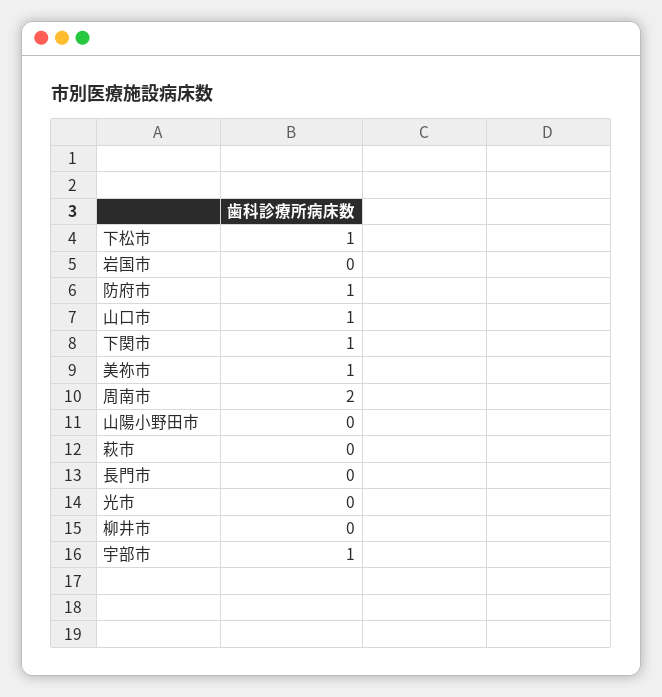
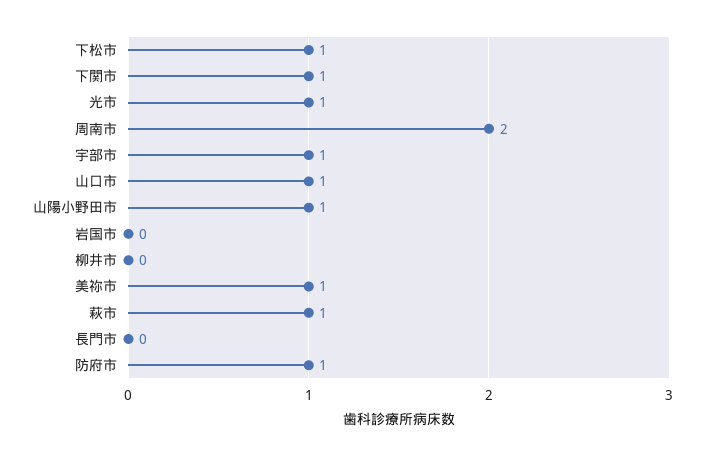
  {
    "下松市": 1,
    "岩国市": 0,
    "防府市": 1,
    "山口市": 1,
    "下関市": 1,
    "美祢市": 1,
    "周南市": 2,
-   "山陽小野田市": 0,
+   "山陽小野田市": 1,
-   "萩市": 0,
+   "萩市": 1,
    "長門市": 0,
-   "光市": 0,
+   "光市": 1,
    "柳井市": 0,
    "宇部市": 1
  }

